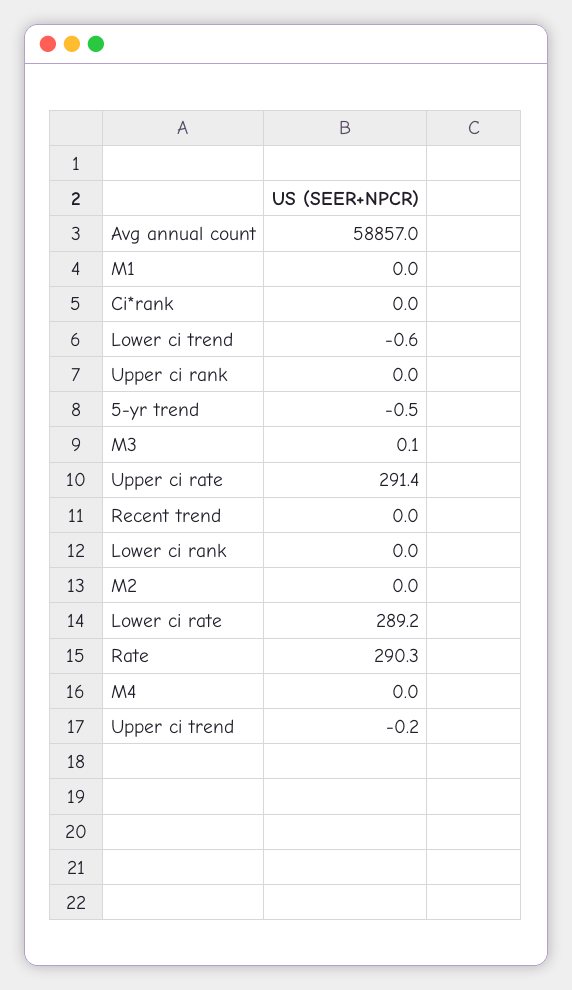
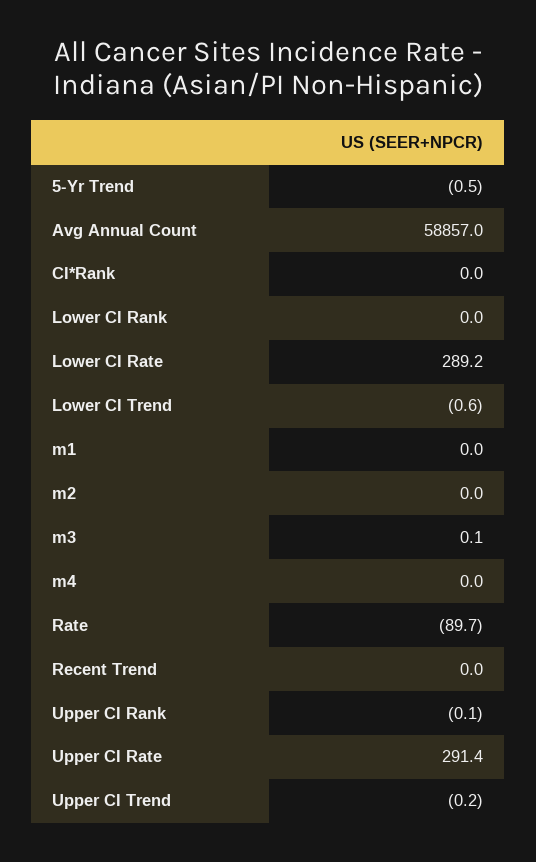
  {
    "Avg annual count": 58857,
    "M1": 0,
    "Ci*rank": 0,
    "Lower ci trend": -0.6,
-   "Upper ci rank": 0,
+   "Upper ci rank": -0.1,
    "5-yr trend": -0.5,
    "M3": 0.1,
    "Upper ci rate": 291.4,
    "Recent trend": 0,
    "Lower ci rank": 0,
    "M2": 0,
    "Lower ci rate": 289.2,
-   "Rate": 290.3,
+   "Rate": -89.7,
    "M4": 0,
    "Upper ci trend": -0.2
  }

